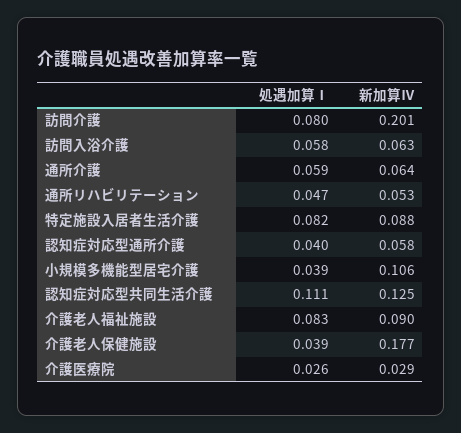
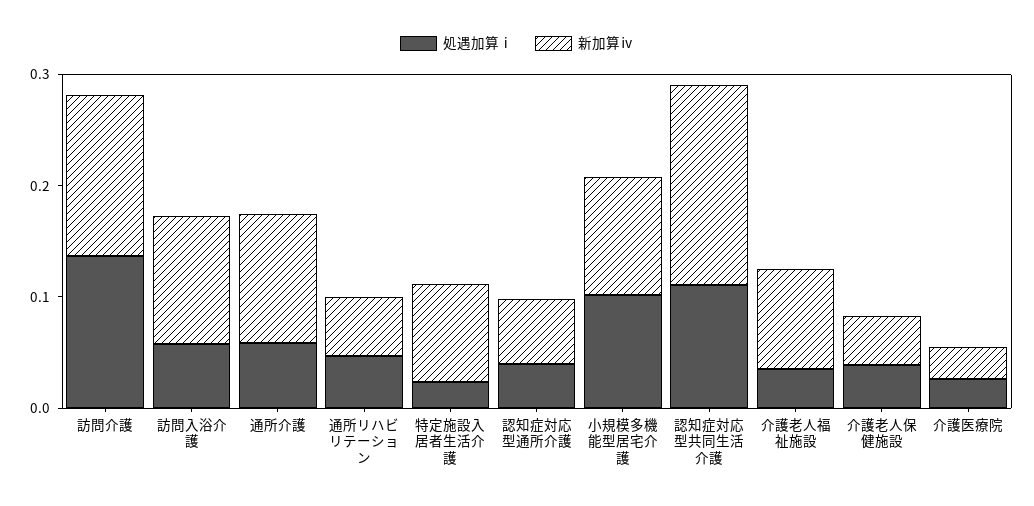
  {
    "処遇加算Ⅰ": {
-     "訪問介護": 0.08,
+     "訪問介護": 0.14,
      "訪問入浴介護": 0.058,
      "通所介護": 0.059,
      "通所リハビリテーション": 0.047,
-     "特定施設入居者生活介護": 0.082,
+     "特定施設入居者生活介護": 0.02,
      "認知症対応型通所介護": 0.04,
-     "小規模多機能型居宅介護": 0.039,
+     "小規模多機能型居宅介護": 0.1,
      "認知症対応型共同生活介護": 0.111,
-     "介護老人福祉施設": 0.083,
+     "介護老人福祉施設": 0.04,
      "介護老人保健施設": 0.039,
      "介護医療院": 0.026
    },
    "新加算Ⅳ": {
-     "訪問介護": 0.201,
+     "訪問介護": 0.14,
-     "訪問入浴介護": 0.063,
+     "訪問入浴介護": 0.12,
-     "通所介護": 0.064,
+     "通所介護": 0.12,
      "通所リハビリテーション": 0.053,
      "特定施設入居者生活介護": 0.088,
      "認知症対応型通所介護": 0.058,
      "小規模多機能型居宅介護": 0.106,
-     "認知症対応型共同生活介護": 0.125,
+     "認知症対応型共同生活介護": 0.18,
      "介護老人福祉施設": 0.09,
-     "介護老人保健施設": 0.177,
+     "介護老人保健施設": 0.04,
      "介護医療院": 0.029
    }
  }

